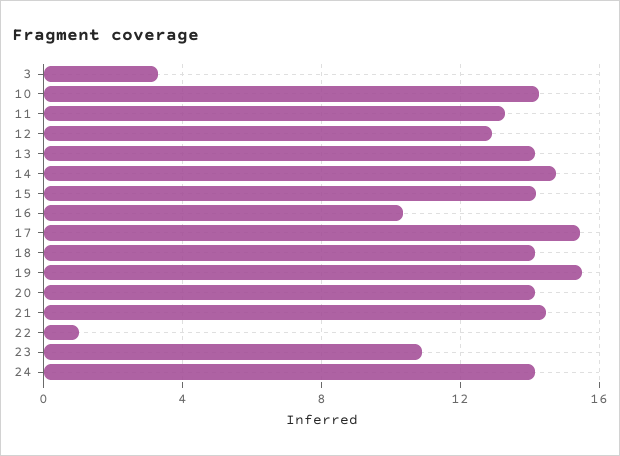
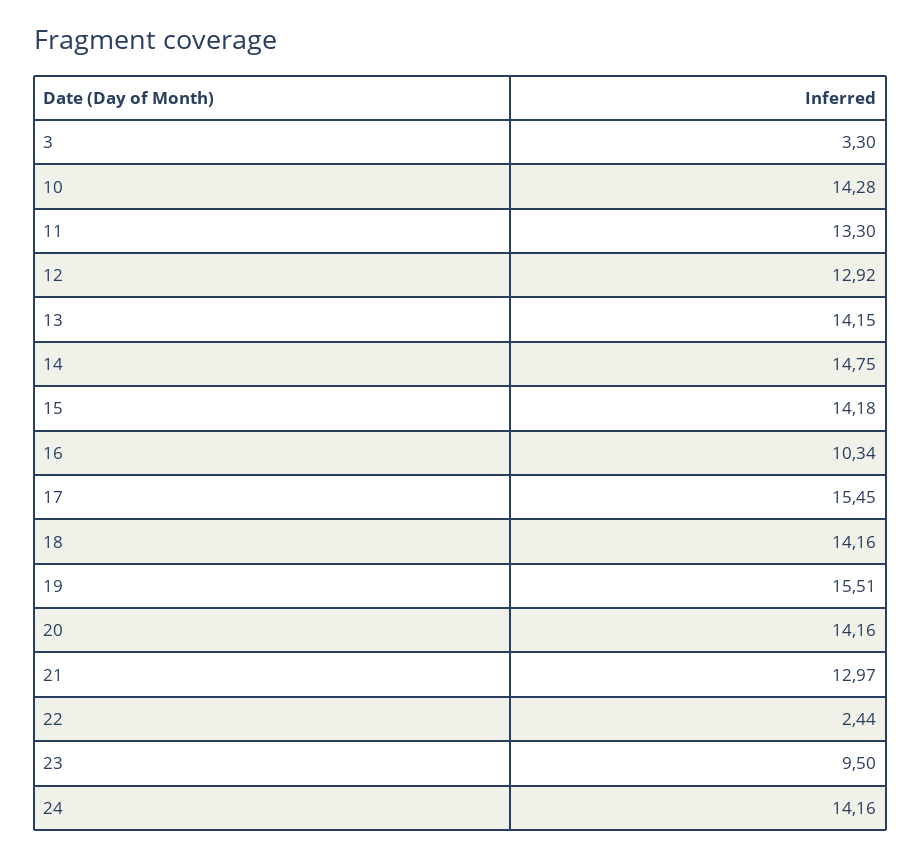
  {
    "3": 3.3,
    "10": 14.28,
    "11": 13.3,
    "12": 12.92,
    "13": 14.15,
    "14": 14.75,
    "15": 14.18,
    "16": 10.34,
    "17": 15.45,
    "18": 14.16,
    "19": 15.51,
    "20": 14.16,
-   "21": 14.5,
+   "21": 12.97,
-   "22": 1,
+   "22": 2.44,
-   "23": 11,
+   "23": 9.5,
    "24": 14.16
  }

